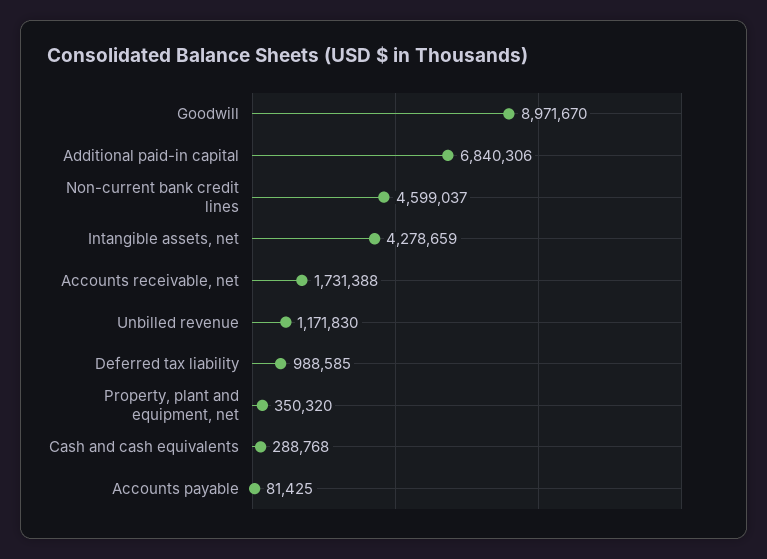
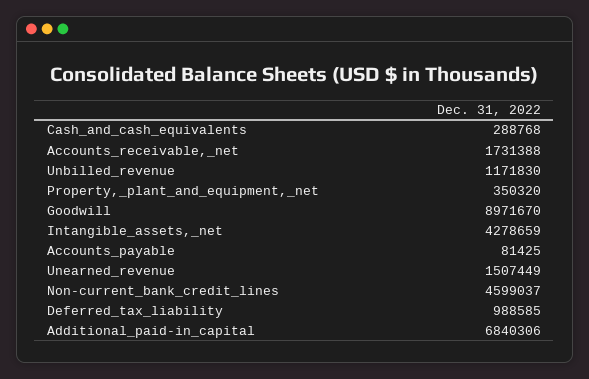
  {
    "Goodwill": 8971670,
    "Additional paid-in capital": 6840306,
    "Non-current bank credit lines": 4599037,
    "Intangible assets, net": 4278659,
    "Accounts receivable, net": 1731388,
    "Unbilled revenue": 1171830,
    "Deferred tax liability": 988585,
    "Property, plant and equipment, net": 350320,
    "Cash and cash equivalents": 288768,
-   "Accounts payable": 81425
+   "Accounts payable": 81425,
+   "Unearned_revenue": 1507449
  }

